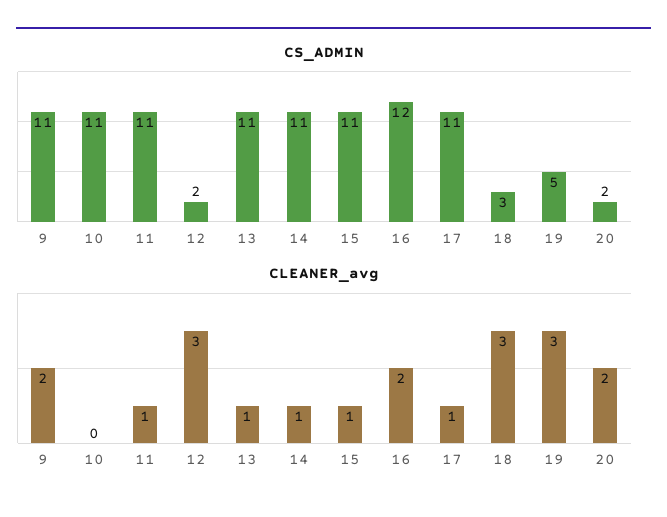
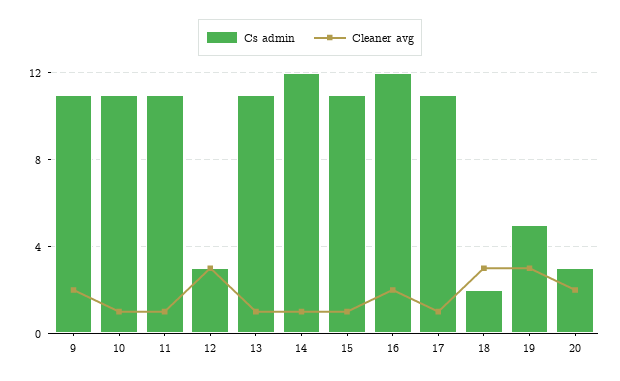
  {
    "CS_ADMIN": {
      "9": 11,
      "10": 11,
      "11": 11,
-     "12": 2,
+     "12": 3,
      "13": 11,
-     "14": 11,
+     "14": 12,
      "15": 11,
      "16": 12,
      "17": 11,
-     "18": 3,
+     "18": 2,
      "19": 5,
-     "20": 2
+     "20": 3
    },
    "CLEANER_avg": {
      "9": 2,
-     "10": 0,
+     "10": 1,
      "11": 1,
      "12": 3,
      "13": 1,
      "14": 1,
      "15": 1,
      "16": 2,
      "17": 1,
      "18": 3,
      "19": 3,
      "20": 2
    }
  }

